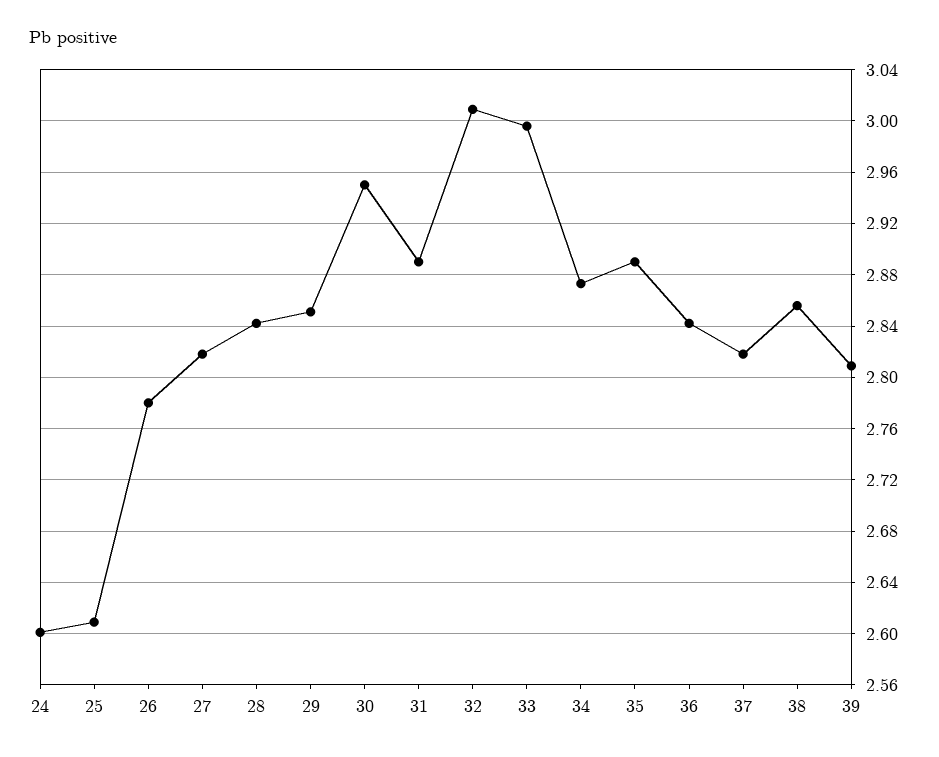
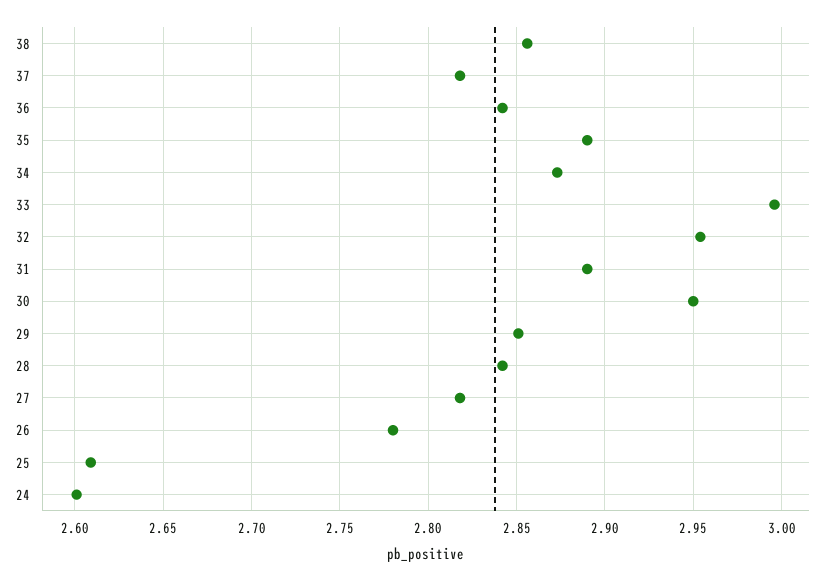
  {
    "24": 2.6,
    "25": 2.61,
    "26": 2.78,
    "27": 2.82,
    "28": 2.84,
    "29": 2.85,
    "30": 2.95,
    "31": 2.89,
-   "32": 3.01,
+   "32": 2.955,
    "33": 2.995,
    "34": 2.875,
    "35": 2.89,
    "36": 2.84,
    "37": 2.82,
-   "38": 2.855,
+   "38": 2.855
-   "39": 2.81
  }

